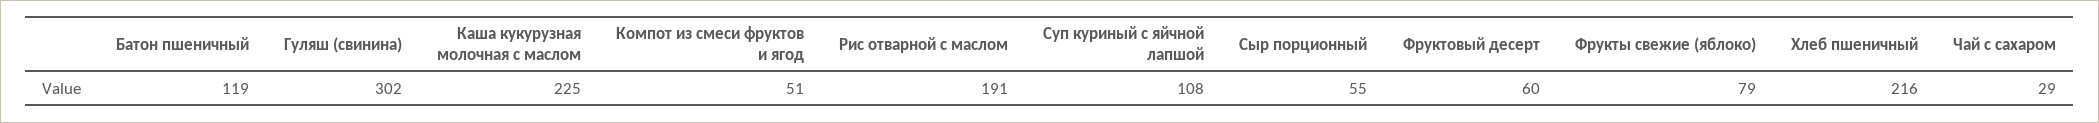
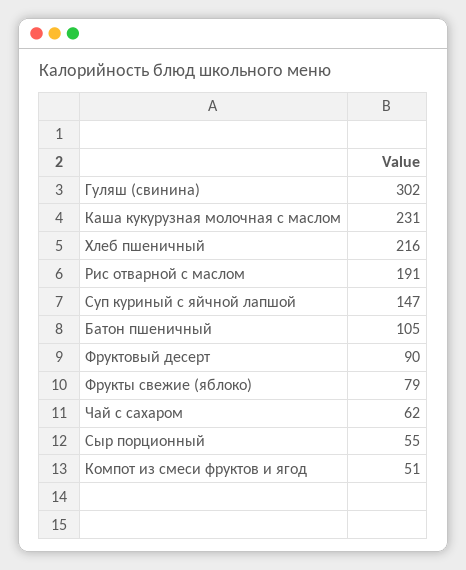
  {
-   "Батон пшеничный": 119,
+   "Батон пшеничный": 105,
    "Гуляш (свинина)": 302,
-   "Каша кукурузная молочная с маслом": 225,
+   "Каша кукурузная молочная с маслом": 231,
    "Компот из смеси фруктов и ягод": 51,
    "Рис отварной с маслом": 191,
-   "Суп куриный с яйчной лапшой": 108,
+   "Суп куриный с яйчной лапшой": 147,
    "Сыр порционный": 55,
-   "Фруктовый десерт": 60,
+   "Фруктовый десерт": 90,
    "Фрукты свежие (яблоко)": 79,
    "Хлеб пшеничный": 216,
-   "Чай с сахаром": 29
+   "Чай с сахаром": 62
  }

